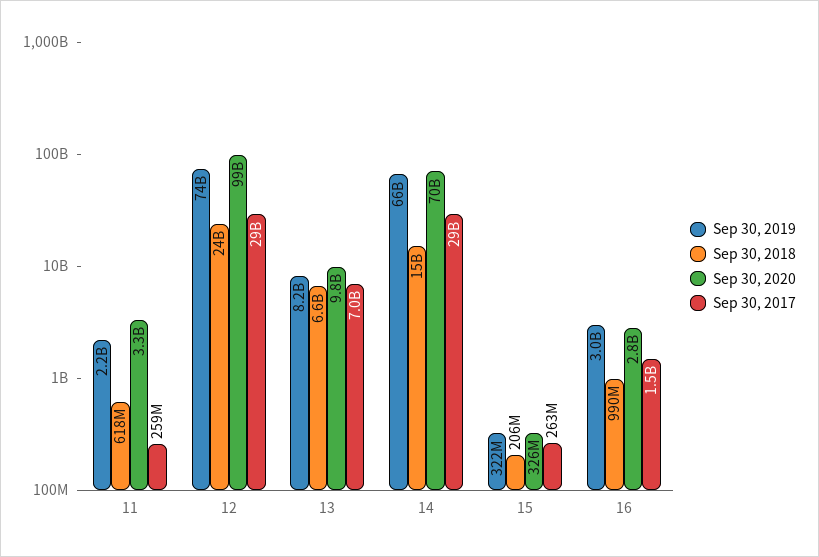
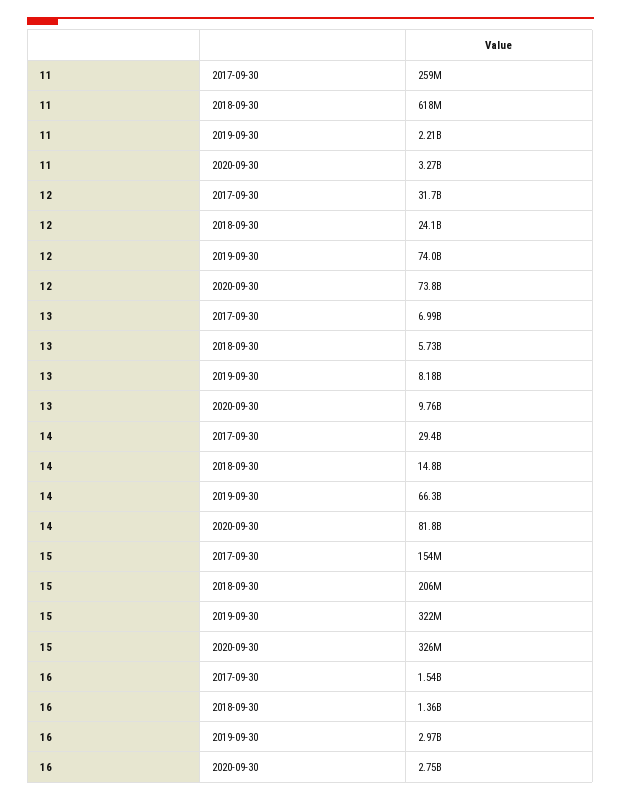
  {
    "Sep 30, 2019": {
      "11": 2210000000,
      "12": 74000000000,
      "13": 8180000000,
      "14": 66300000000,
      "15": 322000000,
      "16": 2970000000
    },
    "Sep 30, 2018": {
      "11": 618000000,
      "12": 24100000000,
-     "13": 6600000000,
+     "13": 5730000000,
      "14": 14800000000,
      "15": 206000000,
-     "16": 990000000
+     "16": 1360000000
    },
    "Sep 30, 2020": {
      "11": 3270000000,
-     "12": 99000000000,
+     "12": 73800000000,
      "13": 9760000000,
-     "14": 70000000000,
+     "14": 81800000000,
      "15": 326000000,
      "16": 2750000000
    },
    "Sep 30, 2017": {
      "11": 259000000,
-     "12": 29000000000,
+     "12": 31700000000,
      "13": 6990000000,
      "14": 29400000000,
-     "15": 263000000,
+     "15": 154000000,
      "16": 1540000000
    }
  }

